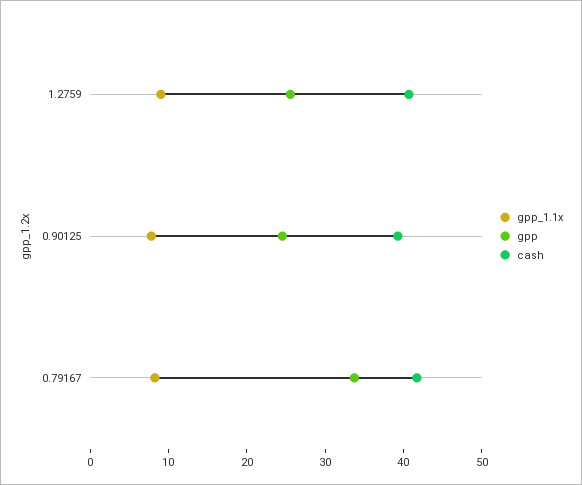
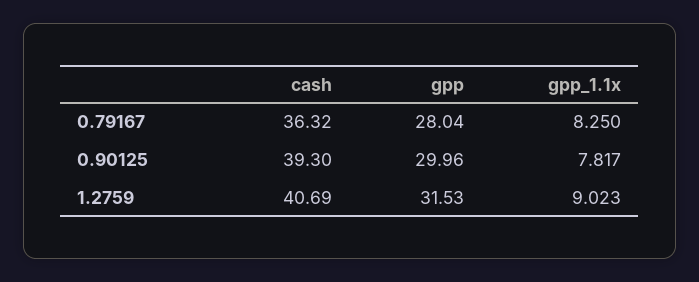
  {
    "gpp_1.1x": {
      "1.2759": 9.023,
      "0.90125": 7.817,
      "0.79167": 8.25
    },
    "gpp": {
-     "1.2759": 26,
+     "1.2759": 31.53,
-     "0.90125": 24,
+     "0.90125": 29.96,
-     "0.79167": 34
+     "0.79167": 28.04
    },
    "cash": {
      "1.2759": 40.69,
      "0.90125": 39.3,
-     "0.79167": 42
+     "0.79167": 36.32
    }
  }

